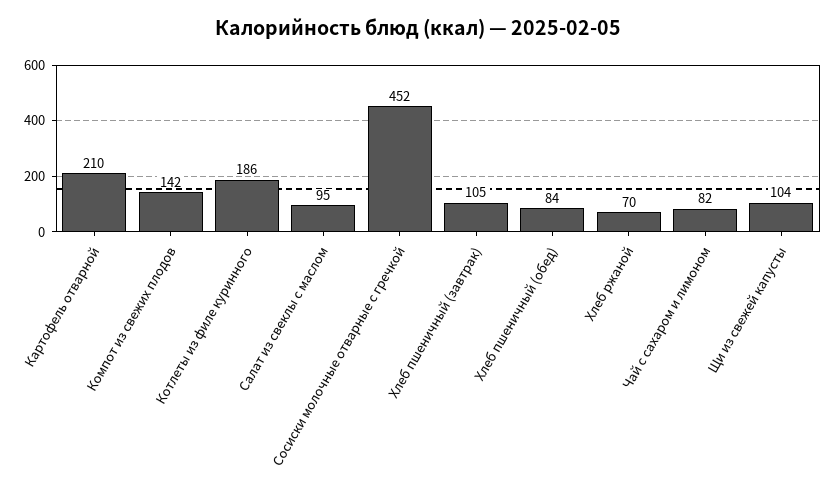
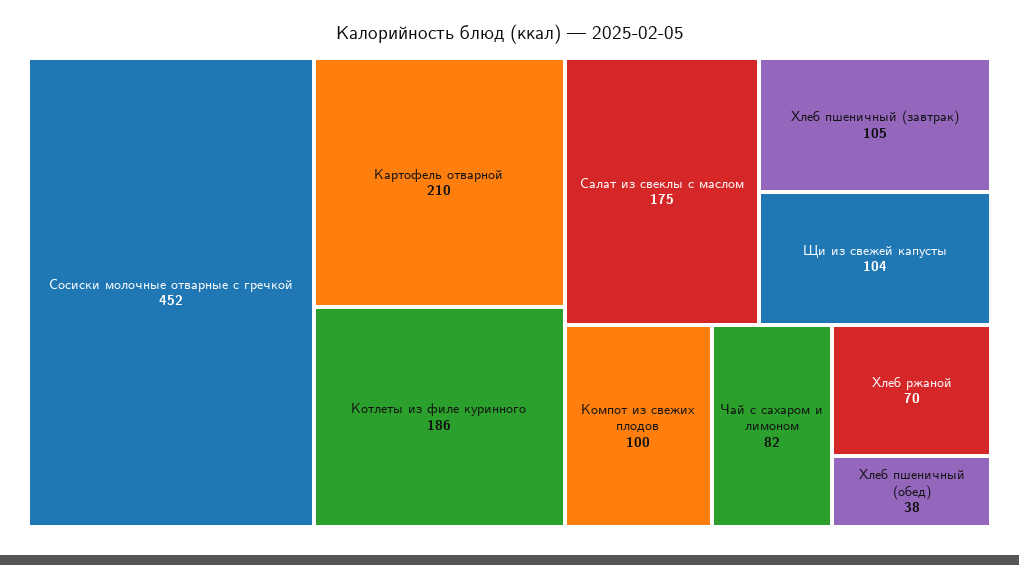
  {
    "Картофель отварной": 210,
-   "Компот из свежих плодов": 142,
+   "Компот из свежих плодов": 100,
    "Котлеты из филе куринного": 186,
-   "Салат из свеклы с маслом": 95,
+   "Салат из свеклы с маслом": 175,
    "Сосиски молочные отварные с гречкой": 452,
    "Хлеб пшеничный (завтрак)": 105,
-   "Хлеб пшеничный (обед)": 84,
+   "Хлеб пшеничный (обед)": 38,
    "Хлеб ржаной": 70,
    "Чай с сахаром и лимоном": 82,
    "Щи из свежей капусты": 104
  }

